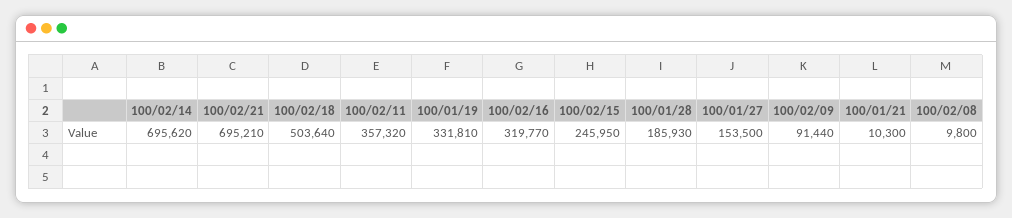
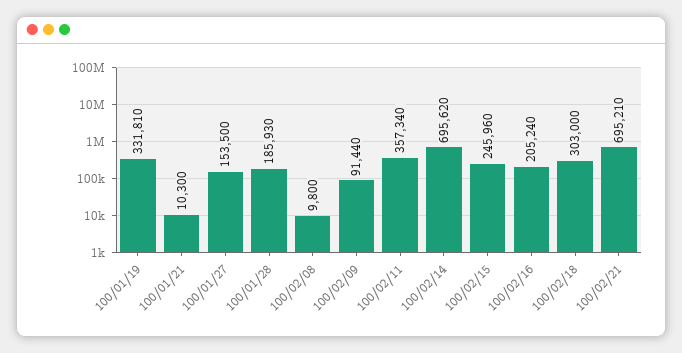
  {
    "100/02/14": 695620,
    "100/02/21": 695210,
-   "100/02/18": 503640,
+   "100/02/18": 303000,
-   "100/02/11": 357320,
+   "100/02/11": 357340,
    "100/01/19": 331810,
-   "100/02/16": 319770,
+   "100/02/16": 205240,
-   "100/02/15": 245950,
+   "100/02/15": 245960,
    "100/01/28": 185930,
    "100/01/27": 153500,
    "100/02/09": 91440,
    "100/01/21": 10300,
    "100/02/08": 9800
  }

